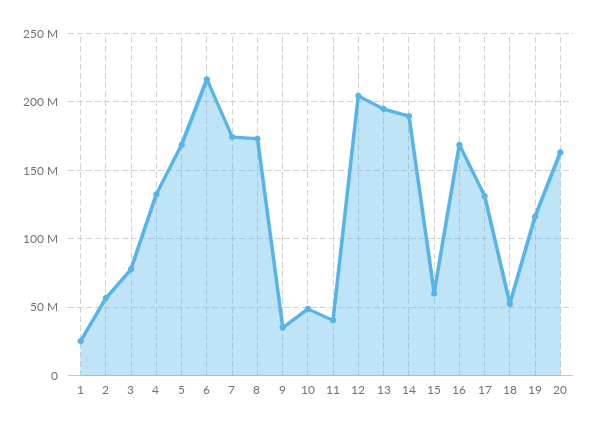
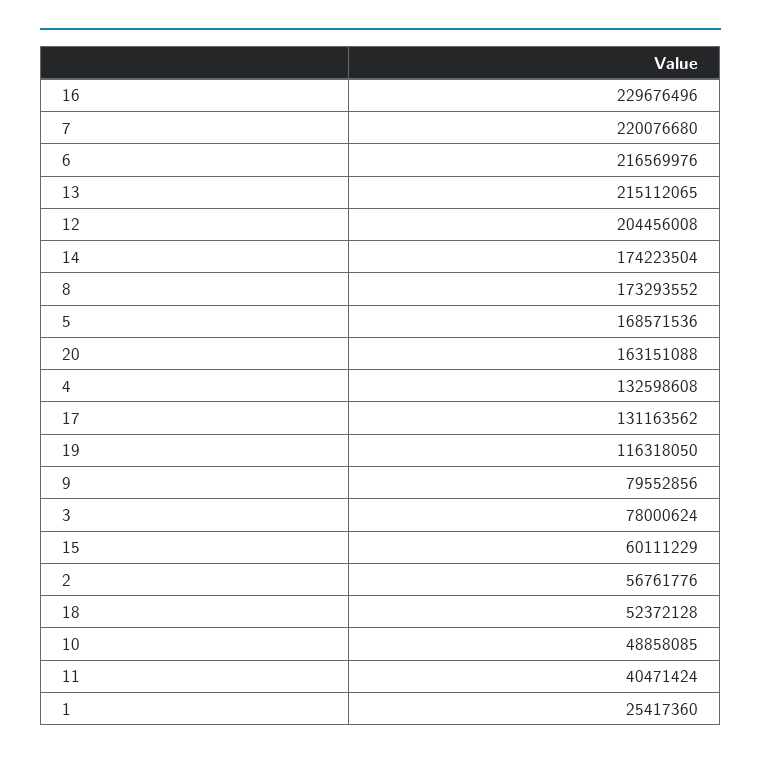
  {
    "1": 25417360,
    "2": 56761776,
    "3": 78000624,
    "4": 132598608,
    "5": 168571536,
    "6": 216569976,
-   "7": 175000000,
+   "7": 220076680,
    "8": 173293552,
-   "9": 35000000,
+   "9": 79552856,
    "10": 48858085,
    "11": 40471424,
    "12": 204456008,
-   "13": 195000000,
+   "13": 215112065,
-   "14": 190000000,
+   "14": 174223504,
    "15": 60111229,
-   "16": 170000000,
+   "16": 229676496,
    "17": 131163562,
    "18": 52372128,
    "19": 116318050,
    "20": 163151088
  }

